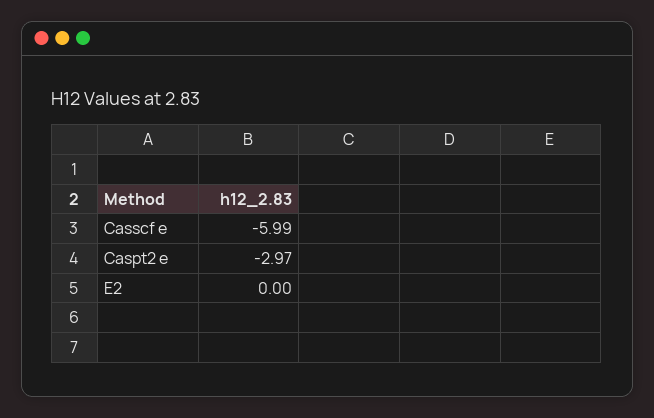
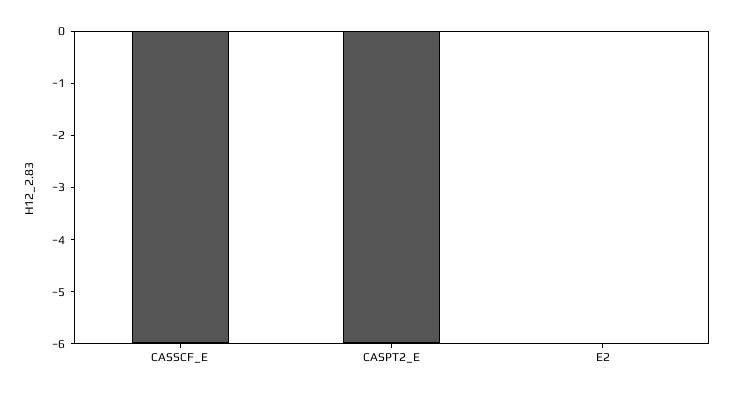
  {
    "Casscf e": -5.99,
-   "Caspt2 e": -2.97,
+   "Caspt2 e": -6,
    "E2": 0
  }

